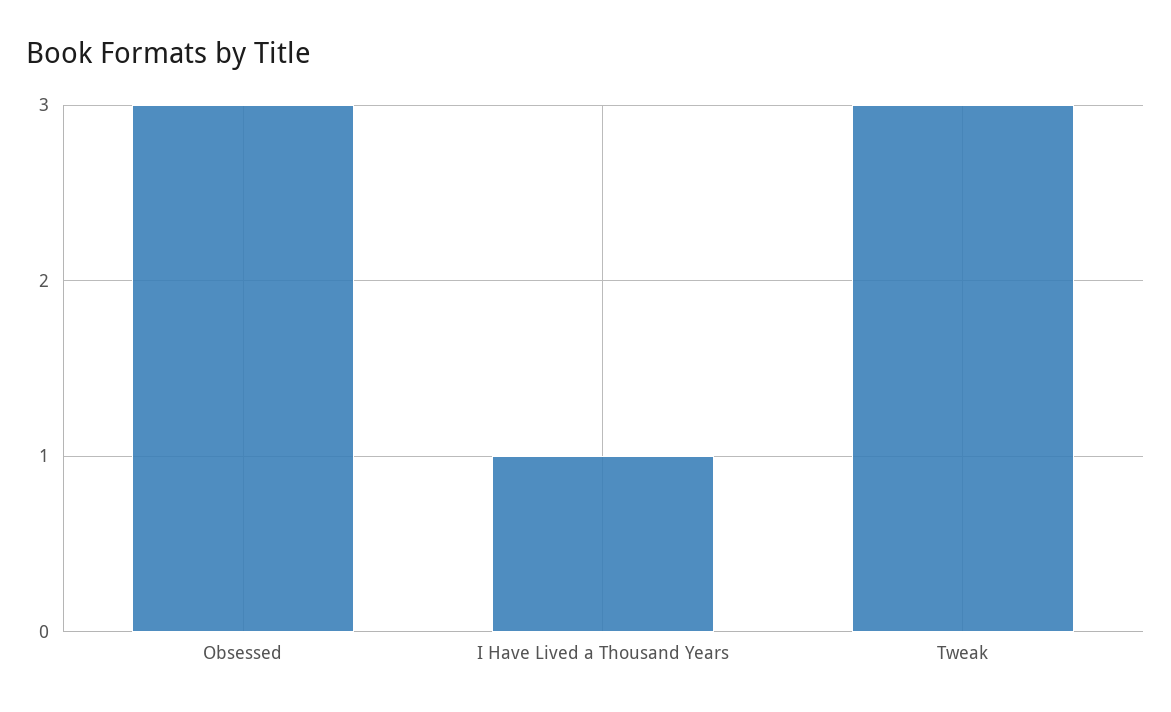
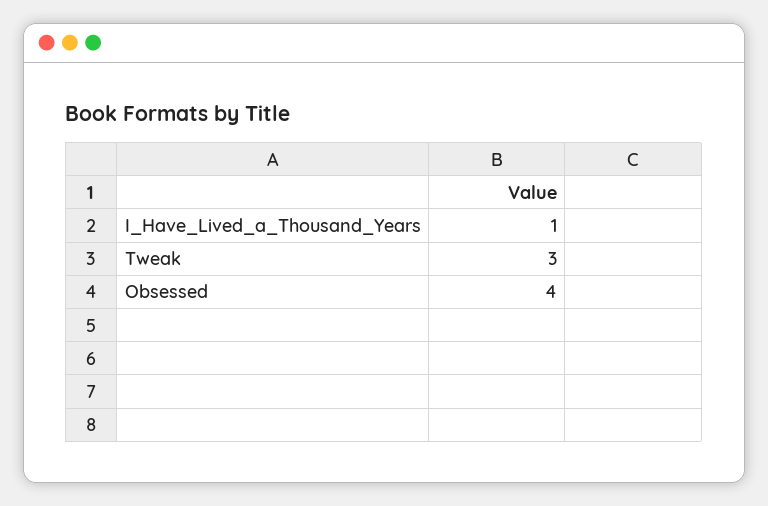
  {
-   "Obsessed": 3,
+   "Obsessed": 4,
    "I Have Lived a Thousand Years": 1,
    "Tweak": 3
  }

